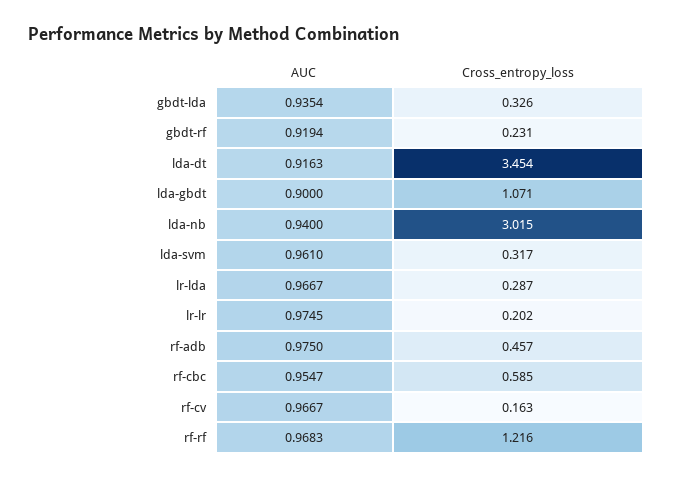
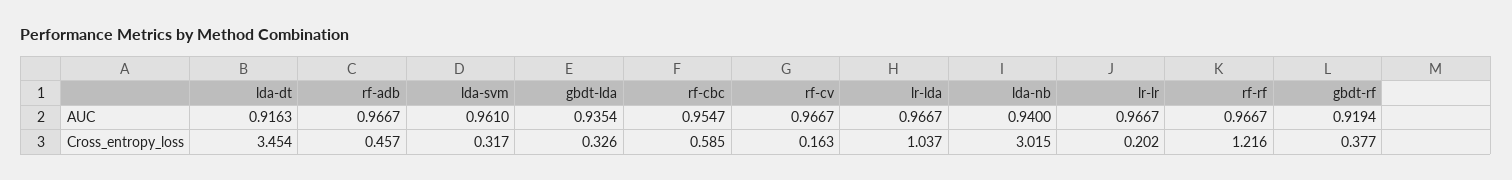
  {
    "AUC": {
      "gbdt-lda": 0.9354,
      "gbdt-rf": 0.9194,
      "lda-dt": 0.9163,
-     "lda-gbdt": 0.9,
      "lda-nb": 0.94,
      "lda-svm": 0.961,
      "lr-lda": 0.9667,
-     "lr-lr": 0.9745,
+     "lr-lr": 0.9667,
-     "rf-adb": 0.975,
+     "rf-adb": 0.9667,
      "rf-cbc": 0.9547,
      "rf-cv": 0.9667,
-     "rf-rf": 0.9683
+     "rf-rf": 0.9667
    },
    "Cross_entropy_loss": {
      "gbdt-lda": 0.326,
-     "gbdt-rf": 0.231,
+     "gbdt-rf": 0.377,
      "lda-dt": 3.454,
-     "lda-gbdt": 1.071,
      "lda-nb": 3.015,
      "lda-svm": 0.317,
-     "lr-lda": 0.287,
+     "lr-lda": 1.037,
      "lr-lr": 0.202,
      "rf-adb": 0.457,
      "rf-cbc": 0.585,
      "rf-cv": 0.163,
      "rf-rf": 1.216
    }
  }

